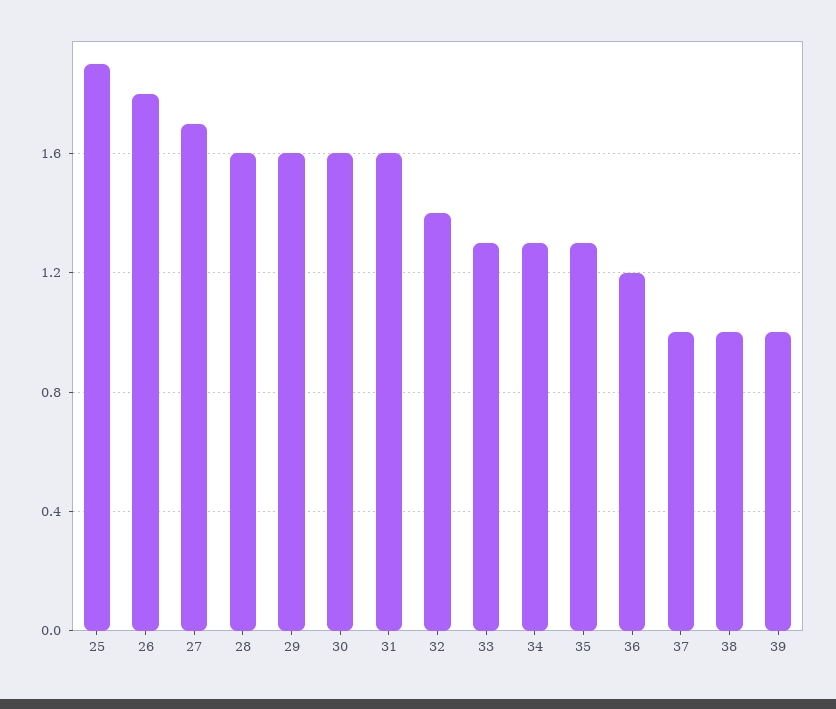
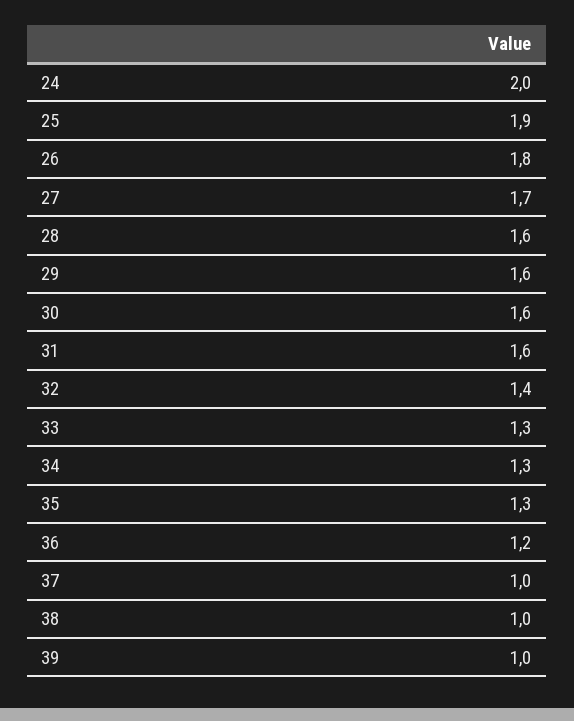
  {
    "25": 1.9,
    "26": 1.8,
    "27": 1.7,
    "28": 1.6,
    "29": 1.6,
    "30": 1.6,
    "31": 1.6,
    "32": 1.4,
    "33": 1.3,
    "34": 1.3,
    "35": 1.3,
    "36": 1.2,
    "37": 1,
    "38": 1,
-   "39": 1
+   "39": 1,
+   "24": 2
  }

